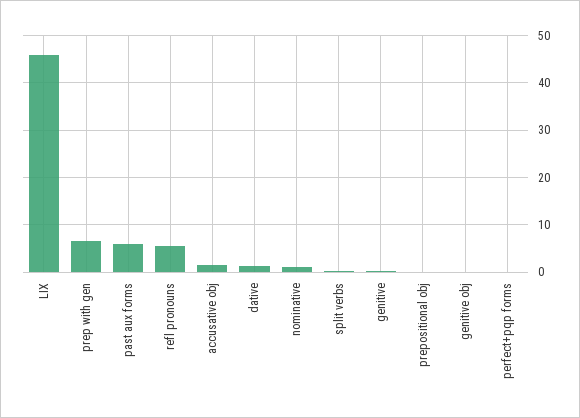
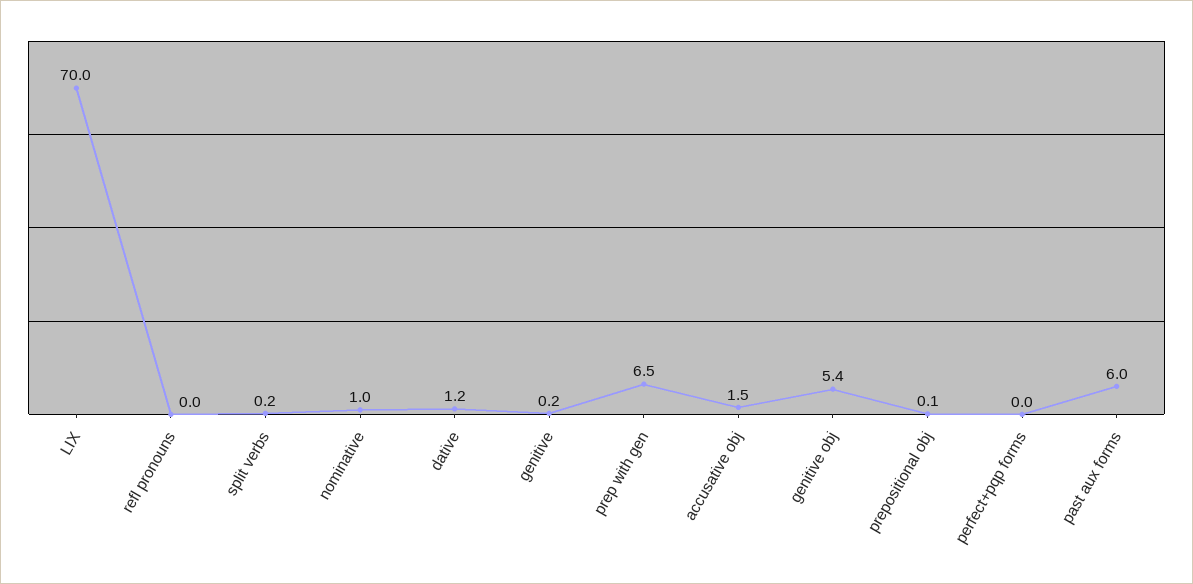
  {
-   "LIX": 46,
+   "LIX": 70,
    "prep with gen": 6.5,
    "past aux forms": 6,
-   "refl pronouns": 6,
+   "refl pronouns": 0,
    "accusative obj": 1.5,
    "dative": 1.2,
    "nominative": 1,
    "split verbs": 0.2,
    "genitive": 0.2,
    "prepositional obj": 0.1,
-   "genitive obj": 0,
+   "genitive obj": 5.4,
    "perfect+pqp forms": 0
  }

